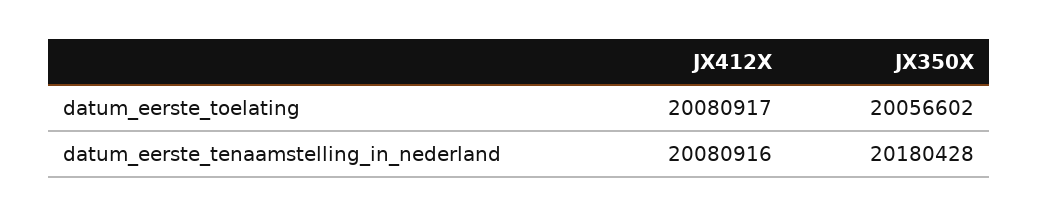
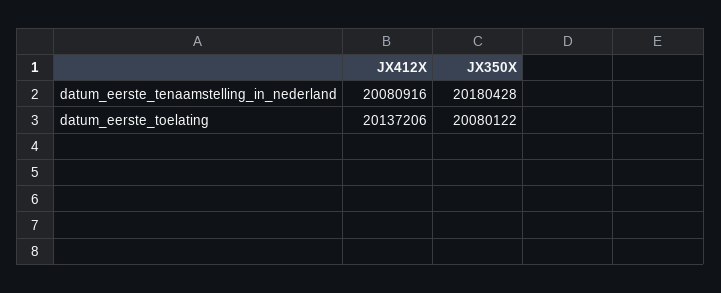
  {
    "JX412X": {
-     "datum_eerste_toelating": 20080917,
+     "datum_eerste_toelating": 20137206,
      "datum_eerste_tenaamstelling_in_nederland": 20080916
    },
    "JX350X": {
-     "datum_eerste_toelating": 20056602,
+     "datum_eerste_toelating": 20080122,
      "datum_eerste_tenaamstelling_in_nederland": 20180428
    }
  }

